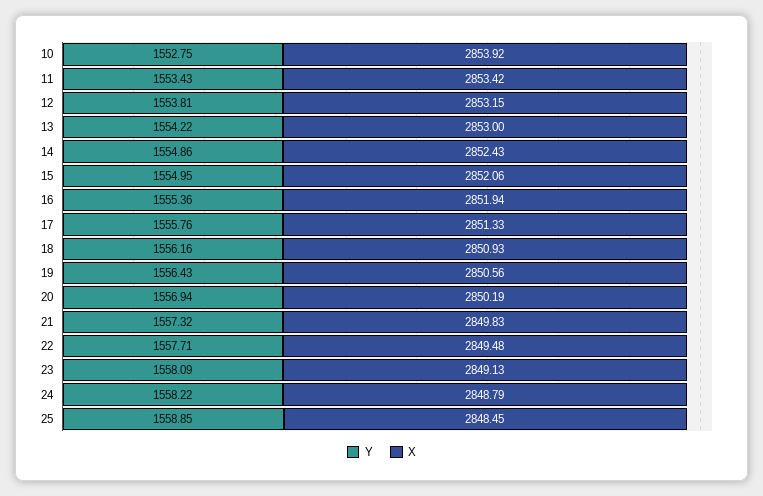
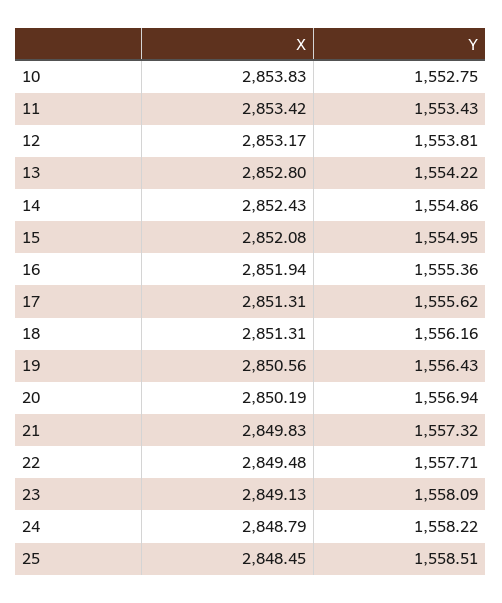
  {
    "Y": {
      "10": 1552.75,
      "11": 1553.43,
      "12": 1553.81,
      "13": 1554.22,
      "14": 1554.86,
      "15": 1554.95,
      "16": 1555.36,
-     "17": 1555.76,
+     "17": 1555.62,
      "18": 1556.16,
      "19": 1556.43,
      "20": 1556.94,
      "21": 1557.32,
      "22": 1557.71,
      "23": 1558.09,
      "24": 1558.22,
-     "25": 1558.85
+     "25": 1558.51
    },
    "X": {
-     "10": 2853.92,
+     "10": 2853.83,
      "11": 2853.42,
-     "12": 2853.15,
+     "12": 2853.17,
-     "13": 2853,
+     "13": 2852.8,
      "14": 2852.43,
-     "15": 2852.06,
+     "15": 2852.08,
      "16": 2851.94,
-     "17": 2851.33,
+     "17": 2851.31,
-     "18": 2850.93,
+     "18": 2851.31,
      "19": 2850.56,
      "20": 2850.19,
      "21": 2849.83,
      "22": 2849.48,
      "23": 2849.13,
      "24": 2848.79,
      "25": 2848.45
    }
  }

